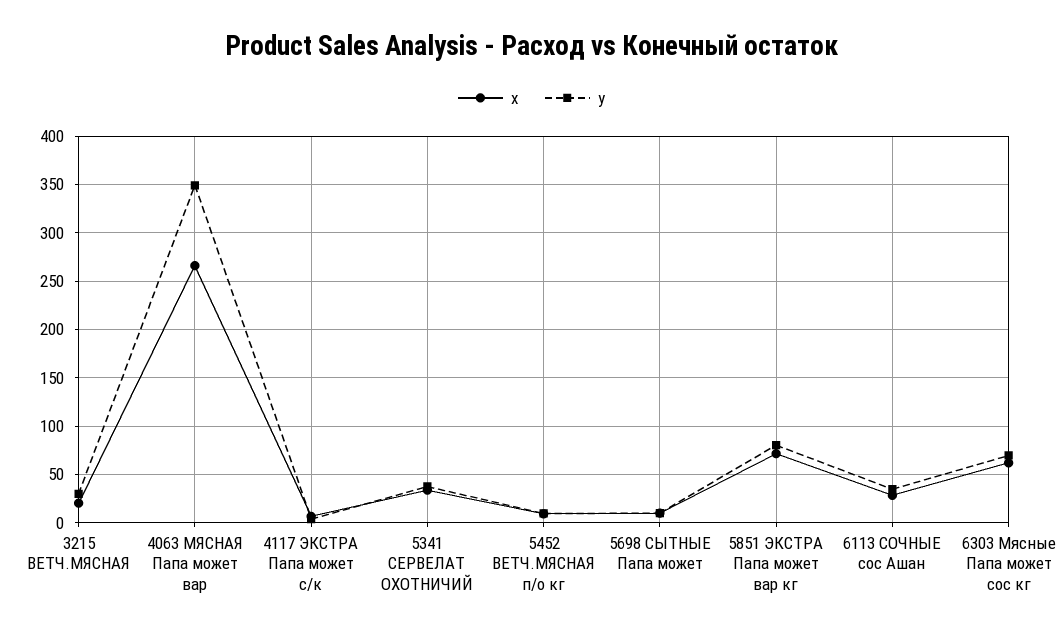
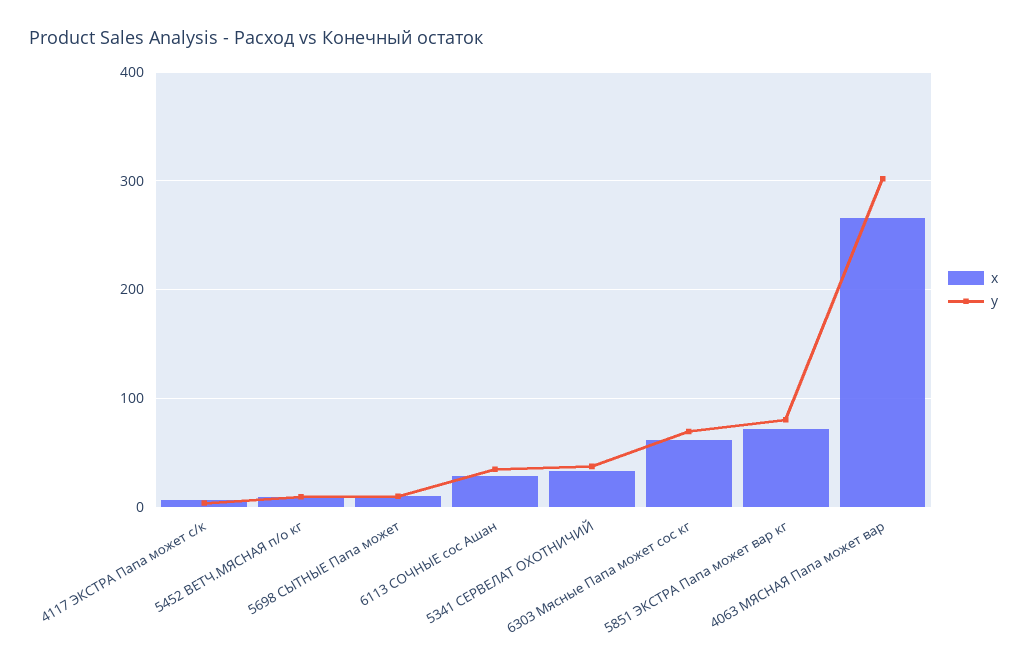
  {
    "x": {
-     "3215 ВЕТЧ.МЯСНАЯ": 20,
      "4063 МЯСНАЯ Папа может вар": 270,
      "4117 ЭКСТРА Папа может с/к": 10,
      "5341 СЕРВЕЛАТ ОХОТНИЧИЙ": 30,
      "5452 ВЕТЧ.МЯСНАЯ п/о кг": 10,
      "5698 СЫТНЫЕ Папа может": 10,
      "5851 ЭКСТРА Папа может вар кг": 70,
      "6113 СОЧНЫЕ сос Ашан": 30,
      "6303 Мясные Папа может сос кг": 60
    },
    "y": {
-     "3215 ВЕТЧ.МЯСНАЯ": 30,
-     "4063 МЯСНАЯ Папа может вар": 350,
+     "4063 МЯСНАЯ Папа может вар": 300,
      "4117 ЭКСТРА Папа может с/к": 0,
      "5341 СЕРВЕЛАТ ОХОТНИЧИЙ": 40,
      "5452 ВЕТЧ.МЯСНАЯ п/о кг": 10,
      "5698 СЫТНЫЕ Папа может": 10,
      "5851 ЭКСТРА Папа может вар кг": 80,
      "6113 СОЧНЫЕ сос Ашан": 30,
      "6303 Мясные Папа может сос кг": 70
    }
  }

